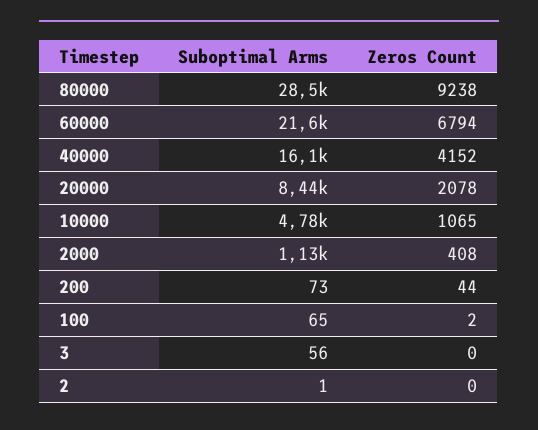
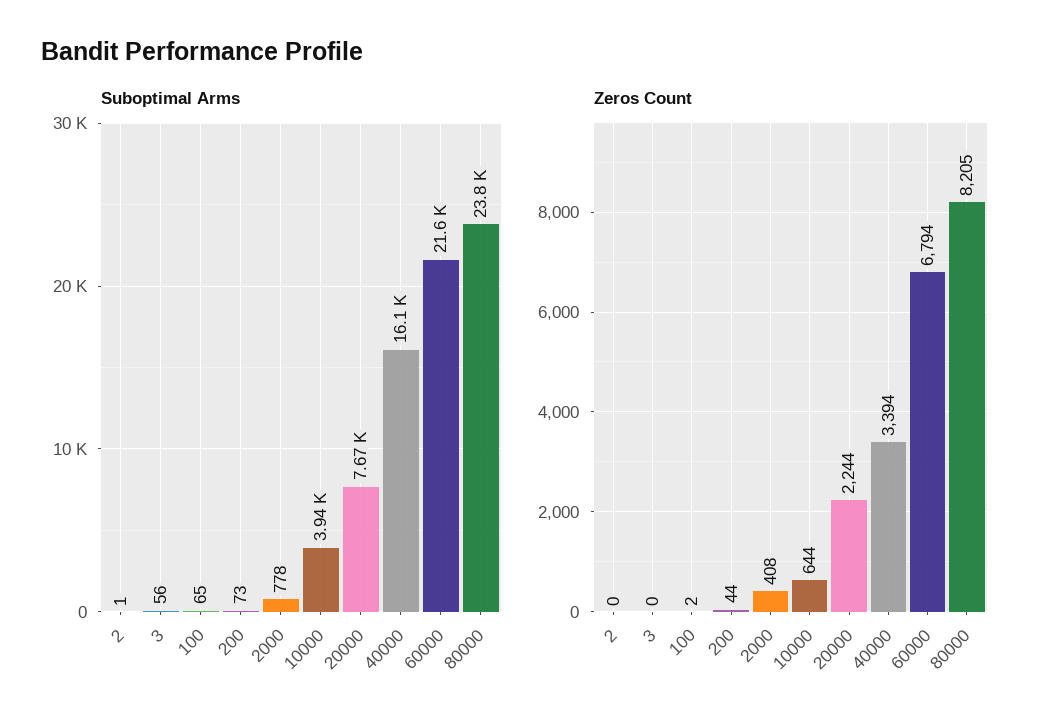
  {
    "Suboptimal Arms": {
-     "80000": 28500,
+     "80000": 23800,
      "60000": 21600,
      "40000": 16100,
-     "20000": 8440,
+     "20000": 7670,
-     "10000": 4780,
+     "10000": 3940,
-     "2000": 1130,
+     "2000": 778,
      "200": 73,
      "100": 65,
      "3": 56,
      "2": 1
    },
    "Zeros Count": {
-     "80000": 9238,
+     "80000": 8205,
      "60000": 6794,
-     "40000": 4152,
+     "40000": 3394,
-     "20000": 2078,
+     "20000": 2244,
-     "10000": 1065,
+     "10000": 644,
      "2000": 408,
      "200": 44,
      "100": 2,
      "3": 0,
      "2": 0
    }
  }

